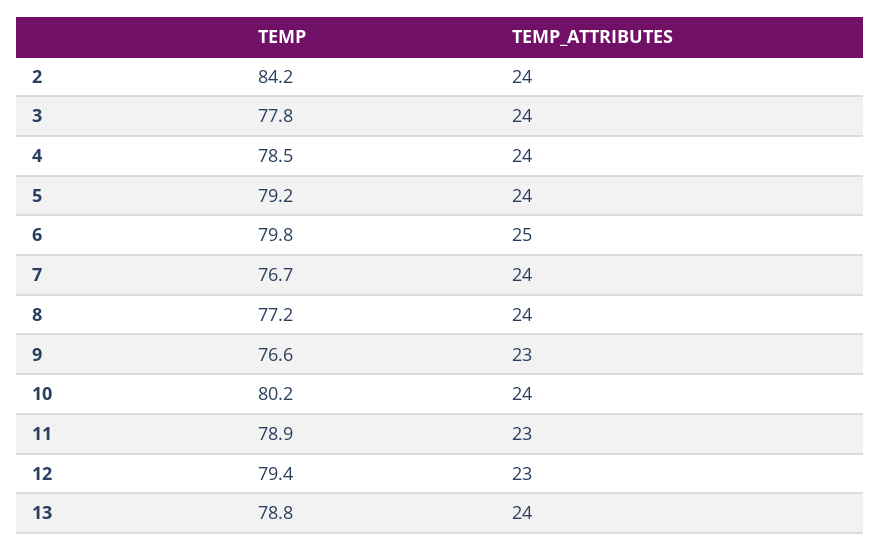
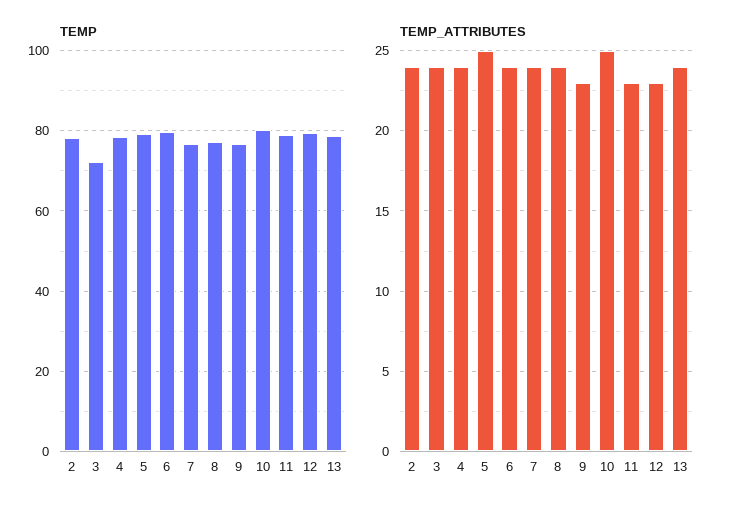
  {
    "TEMP": {
-     "2": 84.2,
+     "2": 78,
-     "3": 77.8,
+     "3": 72,
      "4": 78.5,
      "5": 79.2,
      "6": 79.8,
      "7": 76.7,
      "8": 77.2,
      "9": 76.6,
      "10": 80.2,
      "11": 78.9,
      "12": 79.4,
      "13": 78.8
    },
    "TEMP_ATTRIBUTES": {
      "2": 24,
      "3": 24,
      "4": 24,
-     "5": 24,
+     "5": 25,
-     "6": 25,
+     "6": 24,
      "7": 24,
      "8": 24,
      "9": 23,
-     "10": 24,
+     "10": 25,
      "11": 23,
      "12": 23,
      "13": 24
    }
  }

